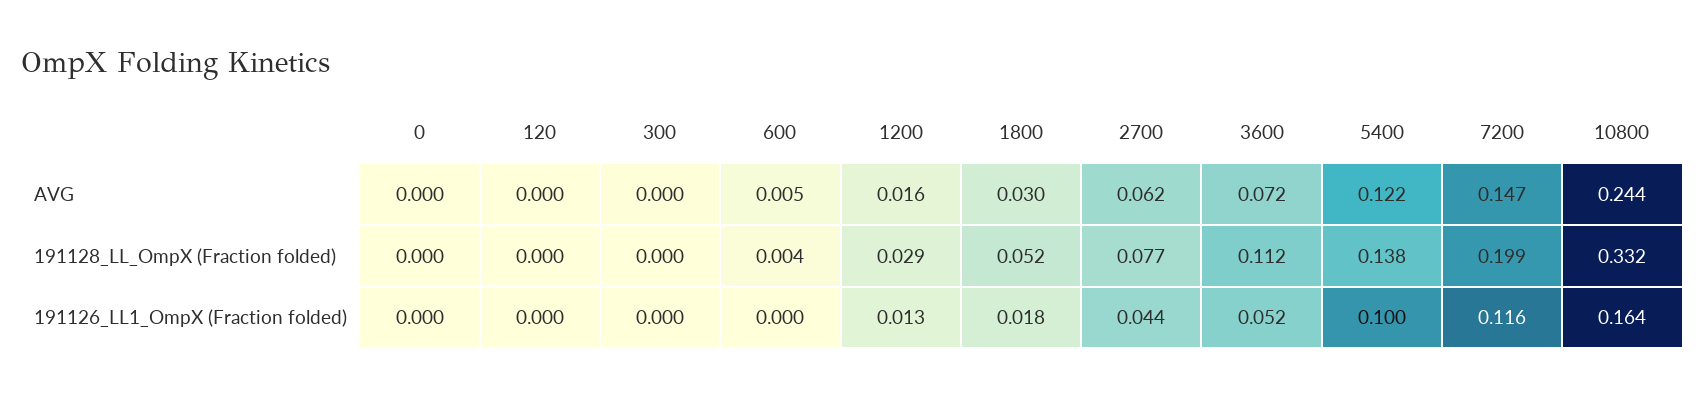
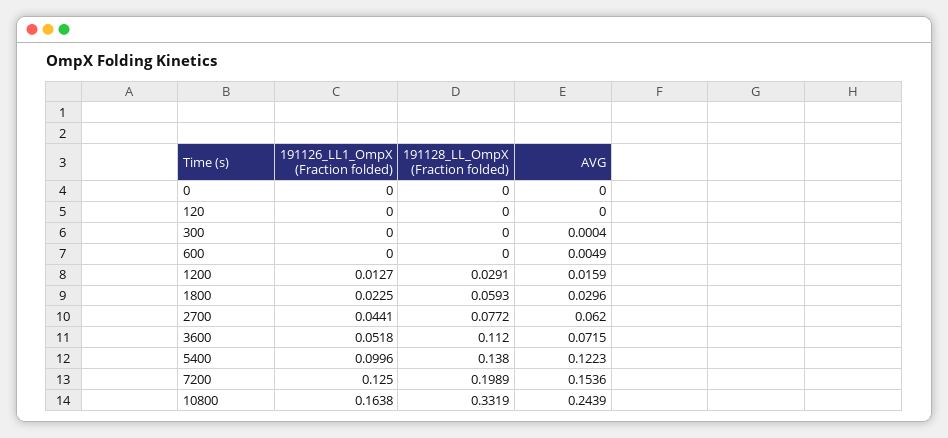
  {
    "0": {
      "AVG": 0,
      "191128_LL_OmpX (Fraction folded)": 0,
      "191126_LL1_OmpX (Fraction folded)": 0
    },
    "120": {
      "AVG": 0,
      "191128_LL_OmpX (Fraction folded)": 0,
      "191126_LL1_OmpX (Fraction folded)": 0
    },
    "300": {
      "AVG": 0.0004,
      "191128_LL_OmpX (Fraction folded)": 0,
      "191126_LL1_OmpX (Fraction folded)": 0
    },
    "600": {
      "AVG": 0.0049,
-     "191128_LL_OmpX (Fraction folded)": 0.004,
+     "191128_LL_OmpX (Fraction folded)": 0,
      "191126_LL1_OmpX (Fraction folded)": 0
    },
    "1200": {
      "AVG": 0.0159,
      "191128_LL_OmpX (Fraction folded)": 0.0291,
      "191126_LL1_OmpX (Fraction folded)": 0.0127
    },
    "1800": {
      "AVG": 0.0296,
-     "191128_LL_OmpX (Fraction folded)": 0.052,
+     "191128_LL_OmpX (Fraction folded)": 0.0593,
-     "191126_LL1_OmpX (Fraction folded)": 0.018
+     "191126_LL1_OmpX (Fraction folded)": 0.0225
    },
    "2700": {
      "AVG": 0.062,
      "191128_LL_OmpX (Fraction folded)": 0.0772,
      "191126_LL1_OmpX (Fraction folded)": 0.0441
    },
    "3600": {
      "AVG": 0.0715,
      "191128_LL_OmpX (Fraction folded)": 0.112,
      "191126_LL1_OmpX (Fraction folded)": 0.0518
    },
    "5400": {
      "AVG": 0.1223,
      "191128_LL_OmpX (Fraction folded)": 0.138,
      "191126_LL1_OmpX (Fraction folded)": 0.0996
    },
    "7200": {
-     "AVG": 0.147,
+     "AVG": 0.1536,
      "191128_LL_OmpX (Fraction folded)": 0.1989,
-     "191126_LL1_OmpX (Fraction folded)": 0.116
+     "191126_LL1_OmpX (Fraction folded)": 0.125
    },
    "10800": {
      "AVG": 0.2439,
      "191128_LL_OmpX (Fraction folded)": 0.3319,
      "191126_LL1_OmpX (Fraction folded)": 0.1638
    }
  }

